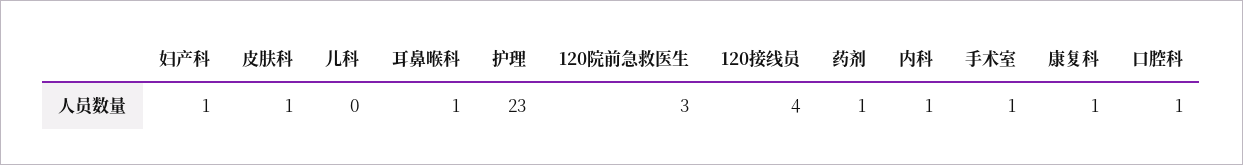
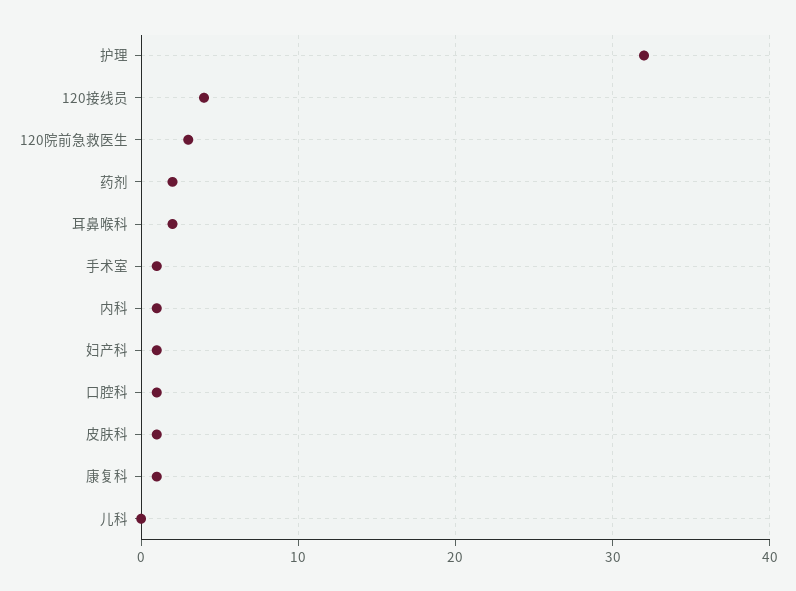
  {
    "妇产科": 1,
    "皮肤科": 1,
    "儿科": 0,
-   "耳鼻喉科": 1,
+   "耳鼻喉科": 2,
-   "护理": 23,
+   "护理": 32,
    "120院前急救医生": 3,
    "120接线员": 4,
-   "药剂": 1,
+   "药剂": 2,
    "内科": 1,
    "手术室": 1,
    "康复科": 1,
    "口腔科": 1
  }

